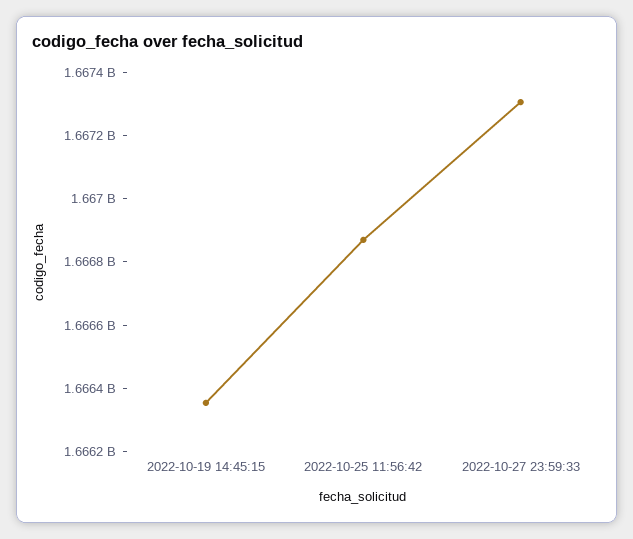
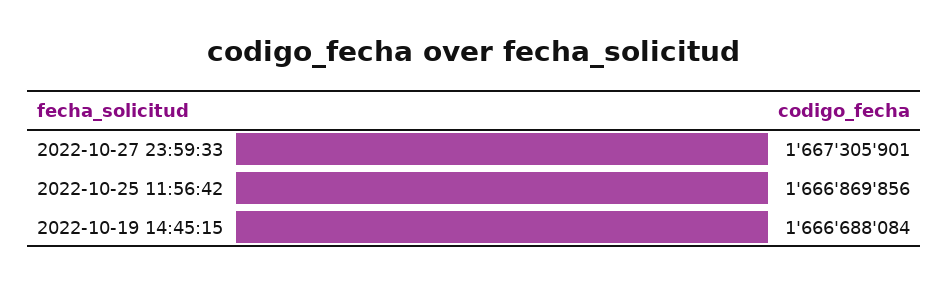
  {
-   "2022-10-19 14:45:15": 1666350000,
+   "2022-10-19 14:45:15": 1666688084,
    "2022-10-25 11:56:42": 1666869856,
    "2022-10-27 23:59:33": 1667305901
  }

